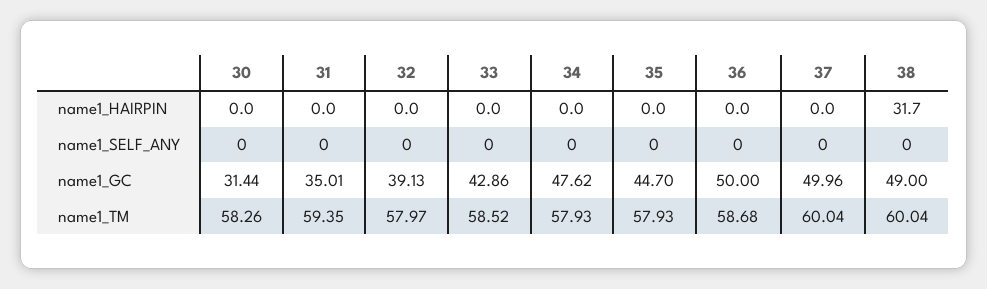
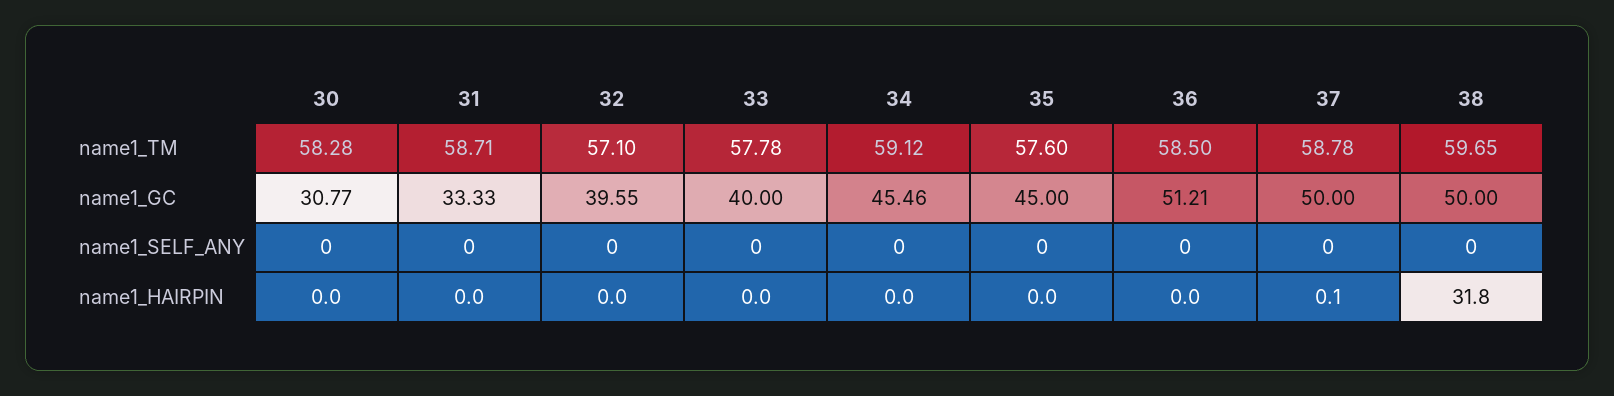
  {
    "30": {
      "name1_HAIRPIN": 0,
      "name1_SELF_ANY": 0,
-     "name1_GC": 31.44,
+     "name1_GC": 30.77,
-     "name1_TM": 58.26
+     "name1_TM": 58.28
    },
    "31": {
      "name1_HAIRPIN": 0,
      "name1_SELF_ANY": 0,
-     "name1_GC": 35.01,
+     "name1_GC": 33.33,
-     "name1_TM": 59.35
+     "name1_TM": 58.71
    },
    "32": {
      "name1_HAIRPIN": 0,
      "name1_SELF_ANY": 0,
-     "name1_GC": 39.13,
+     "name1_GC": 39.55,
-     "name1_TM": 57.97
+     "name1_TM": 57.1
    },
    "33": {
      "name1_HAIRPIN": 0,
      "name1_SELF_ANY": 0,
-     "name1_GC": 42.86,
+     "name1_GC": 40,
-     "name1_TM": 58.52
+     "name1_TM": 57.78
    },
    "34": {
      "name1_HAIRPIN": 0,
      "name1_SELF_ANY": 0,
-     "name1_GC": 47.62,
+     "name1_GC": 45.46,
-     "name1_TM": 57.93
+     "name1_TM": 59.12
    },
    "35": {
      "name1_HAIRPIN": 0,
      "name1_SELF_ANY": 0,
-     "name1_GC": 44.7,
+     "name1_GC": 45,
-     "name1_TM": 57.93
+     "name1_TM": 57.6
    },
    "36": {
      "name1_HAIRPIN": 0,
      "name1_SELF_ANY": 0,
-     "name1_GC": 50,
+     "name1_GC": 51.21,
-     "name1_TM": 58.68
+     "name1_TM": 58.5
    },
    "37": {
-     "name1_HAIRPIN": 0,
+     "name1_HAIRPIN": 0.1,
      "name1_SELF_ANY": 0,
-     "name1_GC": 49.96,
+     "name1_GC": 50,
-     "name1_TM": 60.04
+     "name1_TM": 58.78
    },
    "38": {
-     "name1_HAIRPIN": 31.7,
+     "name1_HAIRPIN": 31.8,
      "name1_SELF_ANY": 0,
-     "name1_GC": 49,
+     "name1_GC": 50,
-     "name1_TM": 60.04
+     "name1_TM": 59.65
    }
  }

